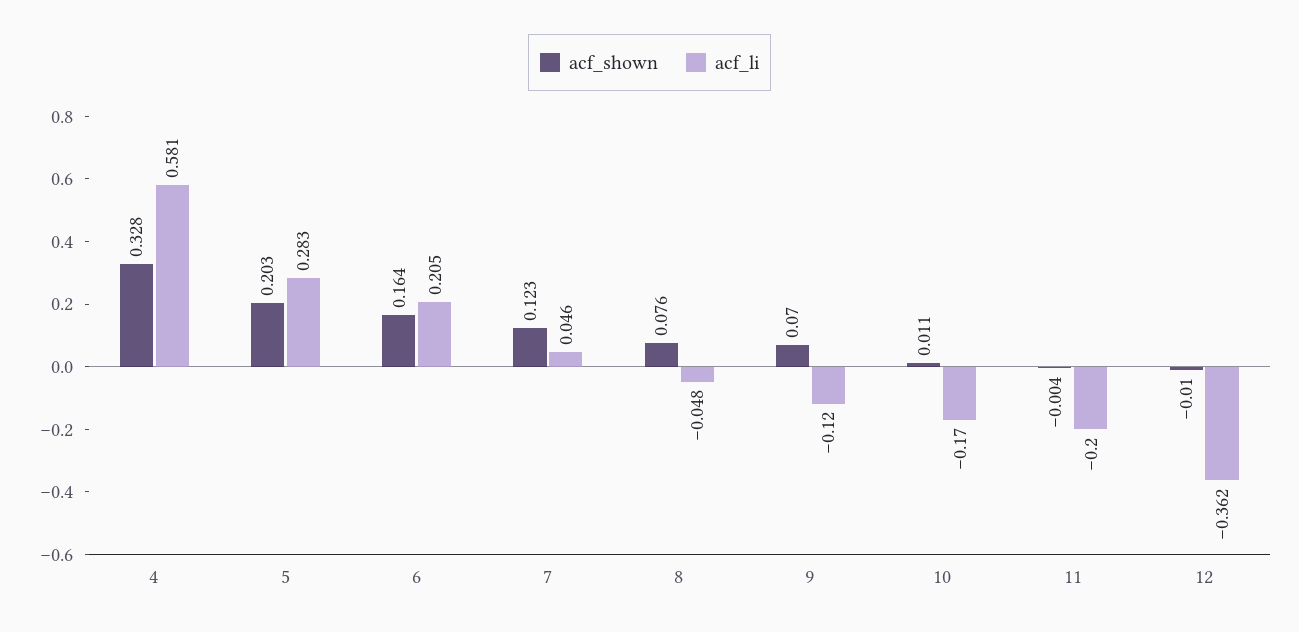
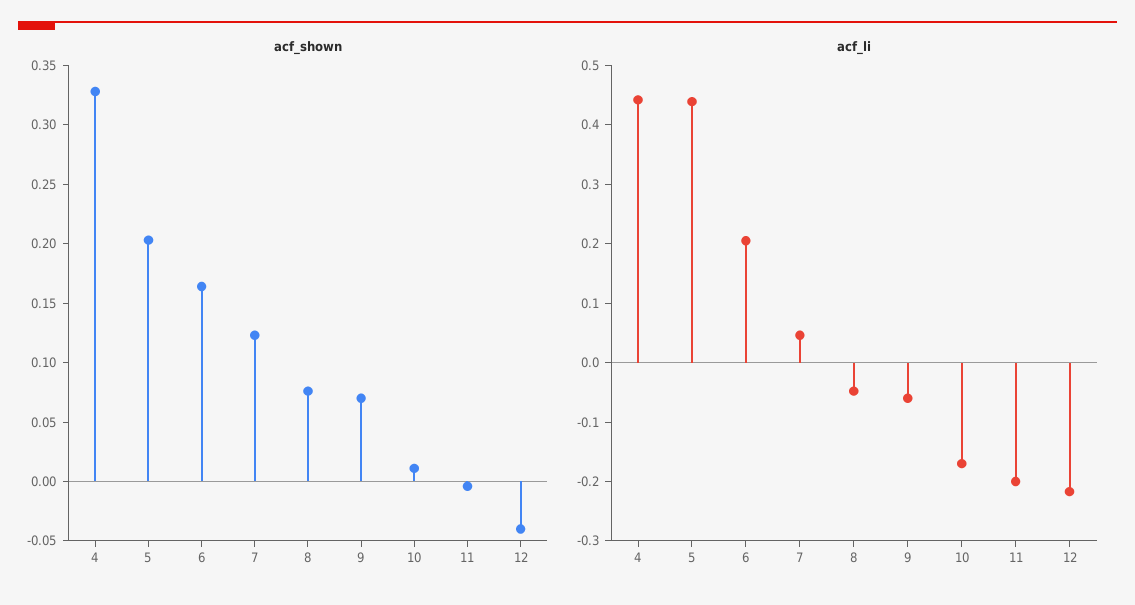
  {
    "acf_shown": {
      "4": 0.328,
      "5": 0.203,
      "6": 0.164,
      "7": 0.123,
      "8": 0.076,
      "9": 0.07,
      "10": 0.011,
      "11": -0.004,
-     "12": -0.01
+     "12": -0.04
    },
    "acf_li": {
-     "4": 0.581,
+     "4": 0.44,
-     "5": 0.283,
+     "5": 0.44,
      "6": 0.205,
      "7": 0.046,
      "8": -0.048,
-     "9": -0.12,
+     "9": -0.06,
      "10": -0.17,
      "11": -0.2,
-     "12": -0.362
+     "12": -0.22
    }
  }

